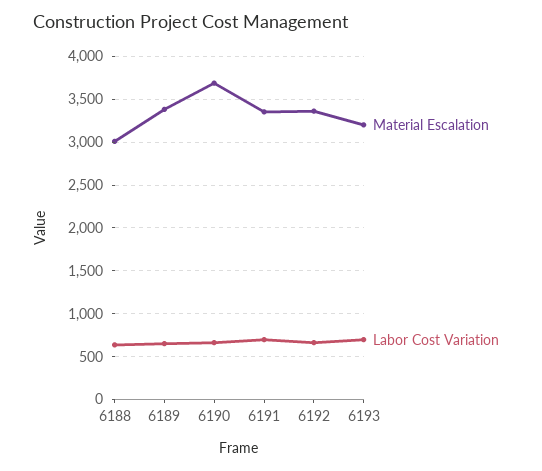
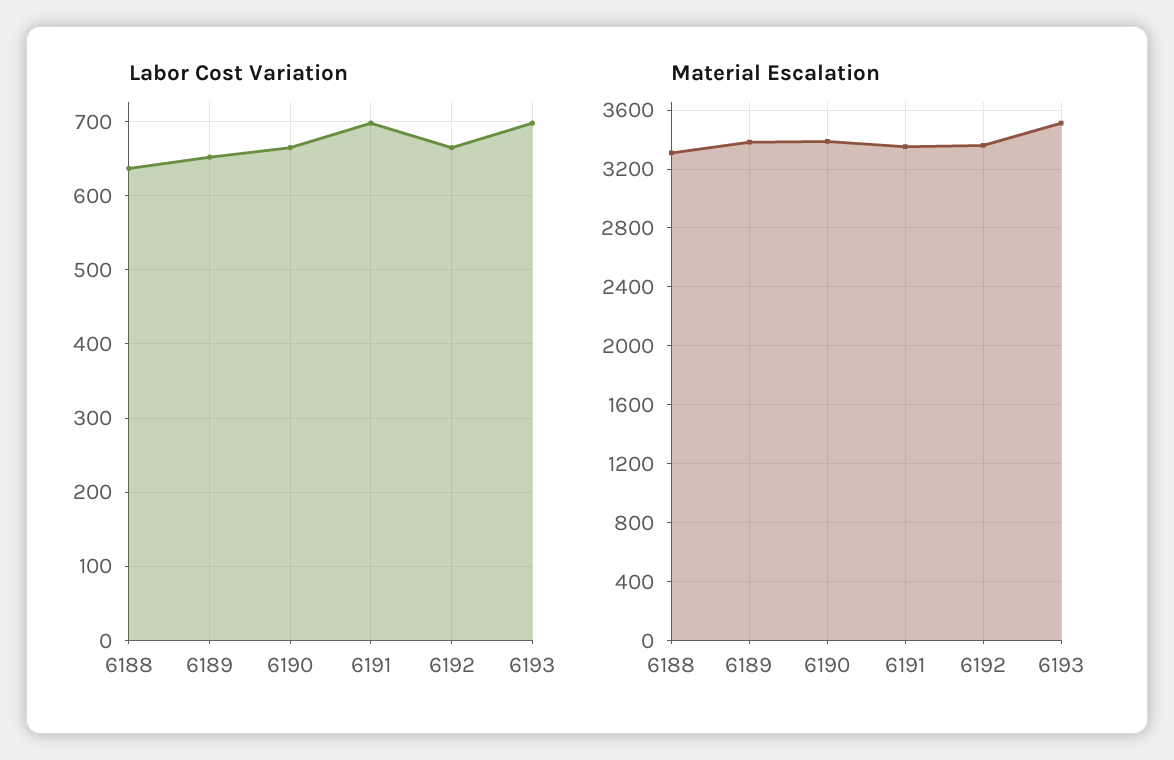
  {
    "Material Escalation": {
-     "6188": 3000,
+     "6188": 3300,
      "6189": 3400,
-     "6190": 3700,
+     "6190": 3400,
      "6191": 3350,
      "6192": 3350,
-     "6193": 3200
+     "6193": 3500
    },
    "Labor Cost Variation": {
      "6188": 640,
      "6189": 650,
      "6190": 670,
      "6191": 700,
      "6192": 670,
      "6193": 700
    }
  }

